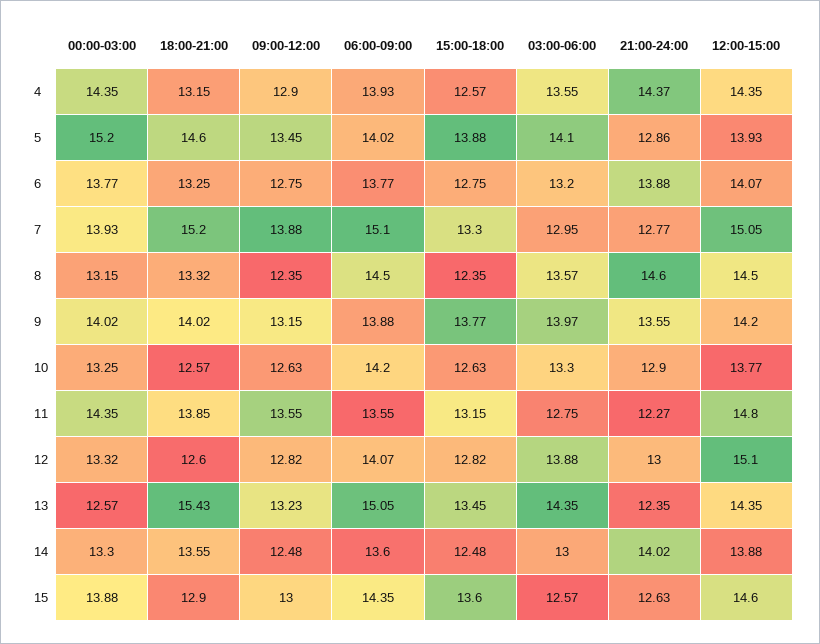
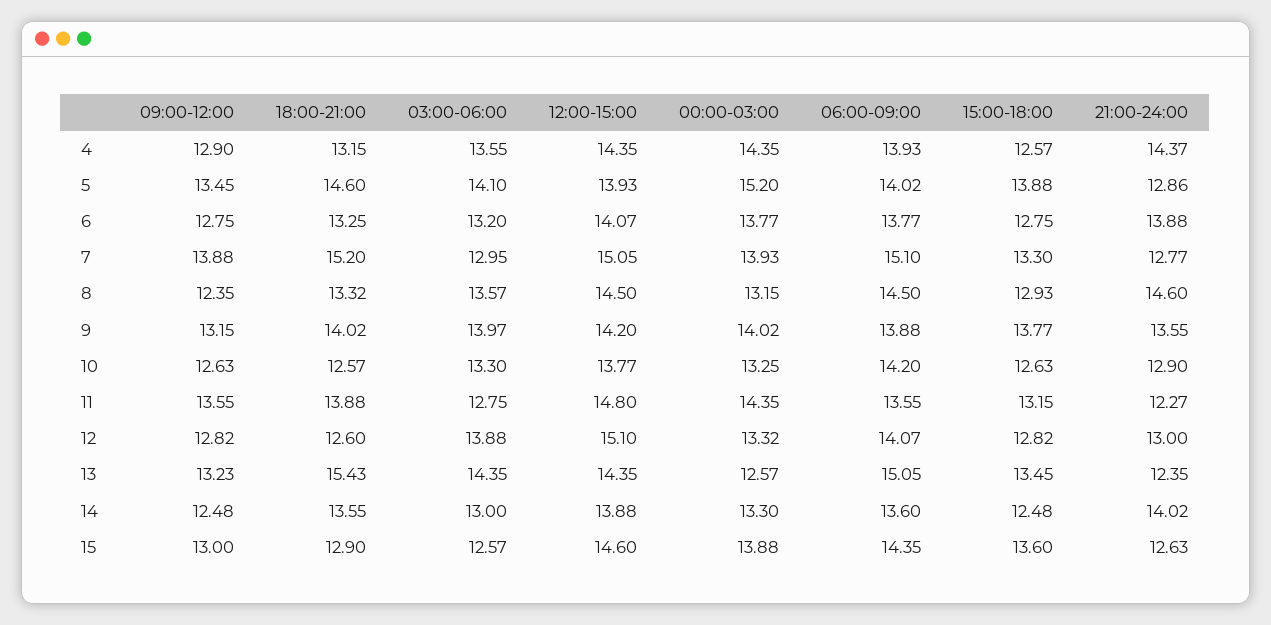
  {
    "00:00-03:00": {
      "4": 14.35,
      "5": 15.2,
      "6": 13.77,
      "7": 13.93,
      "8": 13.15,
      "9": 14.02,
      "10": 13.25,
      "11": 14.35,
      "12": 13.32,
      "13": 12.57,
      "14": 13.3,
      "15": 13.88
    },
    "18:00-21:00": {
      "4": 13.15,
      "5": 14.6,
      "6": 13.25,
      "7": 15.2,
      "8": 13.32,
      "9": 14.02,
      "10": 12.57,
-     "11": 13.85,
+     "11": 13.88,
      "12": 12.6,
      "13": 15.43,
      "14": 13.55,
      "15": 12.9
    },
    "09:00-12:00": {
      "4": 12.9,
      "5": 13.45,
      "6": 12.75,
      "7": 13.88,
      "8": 12.35,
      "9": 13.15,
      "10": 12.63,
      "11": 13.55,
      "12": 12.82,
      "13": 13.23,
      "14": 12.48,
      "15": 13
    },
    "06:00-09:00": {
      "4": 13.93,
      "5": 14.02,
      "6": 13.77,
      "7": 15.1,
      "8": 14.5,
      "9": 13.88,
      "10": 14.2,
      "11": 13.55,
      "12": 14.07,
      "13": 15.05,
      "14": 13.6,
      "15": 14.35
    },
    "15:00-18:00": {
      "4": 12.57,
      "5": 13.88,
      "6": 12.75,
      "7": 13.3,
-     "8": 12.35,
+     "8": 12.93,
      "9": 13.77,
      "10": 12.63,
      "11": 13.15,
      "12": 12.82,
      "13": 13.45,
      "14": 12.48,
      "15": 13.6
    },
    "03:00-06:00": {
      "4": 13.55,
      "5": 14.1,
      "6": 13.2,
      "7": 12.95,
      "8": 13.57,
      "9": 13.97,
      "10": 13.3,
      "11": 12.75,
      "12": 13.88,
      "13": 14.35,
      "14": 13,
      "15": 12.57
    },
    "21:00-24:00": {
      "4": 14.37,
      "5": 12.86,
      "6": 13.88,
      "7": 12.77,
      "8": 14.6,
      "9": 13.55,
      "10": 12.9,
      "11": 12.27,
      "12": 13,
      "13": 12.35,
      "14": 14.02,
      "15": 12.63
    },
    "12:00-15:00": {
      "4": 14.35,
      "5": 13.93,
      "6": 14.07,
      "7": 15.05,
      "8": 14.5,
      "9": 14.2,
      "10": 13.77,
      "11": 14.8,
      "12": 15.1,
      "13": 14.35,
      "14": 13.88,
      "15": 14.6
    }
  }

